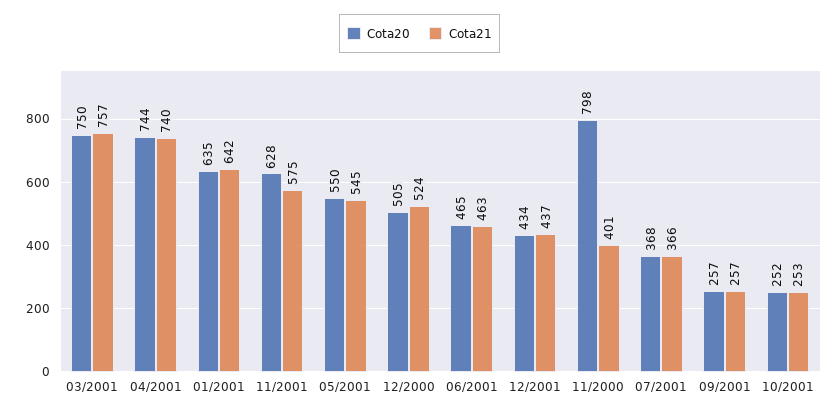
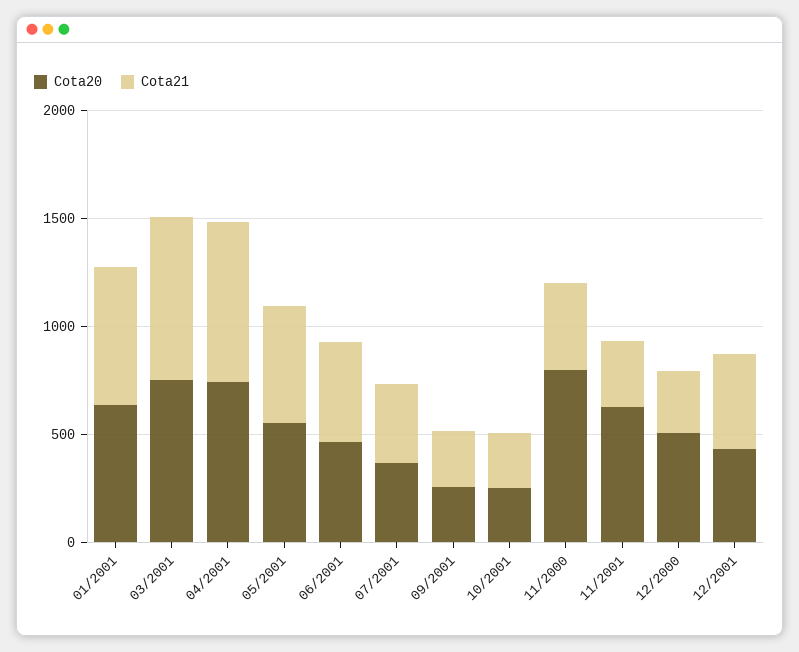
  {
    "Cota20": {
      "03/2001": 750,
      "04/2001": 744,
      "01/2001": 635,
      "11/2001": 628,
      "05/2001": 550,
      "12/2000": 505,
      "06/2001": 465,
      "12/2001": 434,
      "11/2000": 798,
      "07/2001": 368,
      "09/2001": 257,
      "10/2001": 252
    },
    "Cota21": {
      "03/2001": 757,
      "04/2001": 740,
      "01/2001": 642,
-     "11/2001": 575,
+     "11/2001": 300,
      "05/2001": 545,
-     "12/2000": 524,
+     "12/2000": 300,
      "06/2001": 463,
      "12/2001": 437,
      "11/2000": 401,
      "07/2001": 366,
      "09/2001": 257,
      "10/2001": 253
    }
  }

